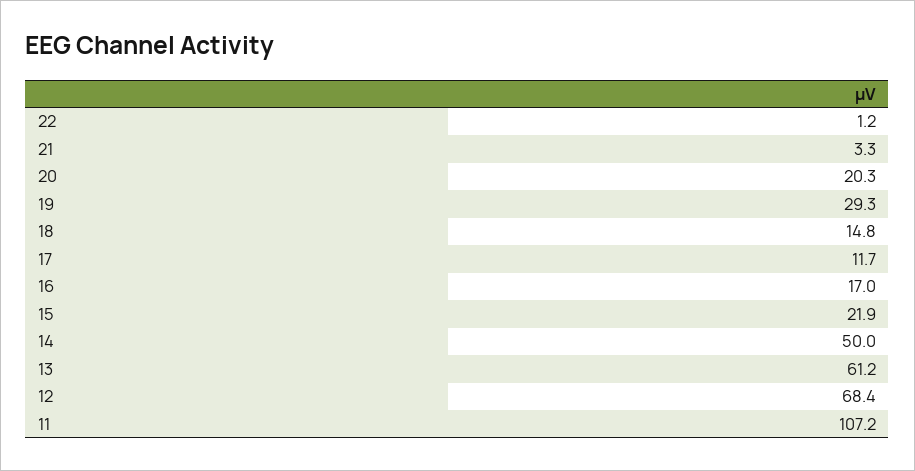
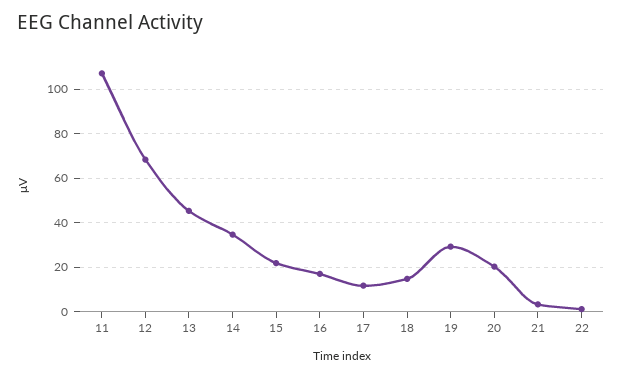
  {
    "22": 1.2,
    "21": 3.3,
    "20": 20.3,
    "19": 29.3,
    "18": 14.8,
    "17": 11.7,
    "16": 17,
    "15": 21.9,
-   "14": 50,
+   "14": 35,
-   "13": 61.2,
+   "13": 45,
    "12": 68.4,
    "11": 107.2
  }

